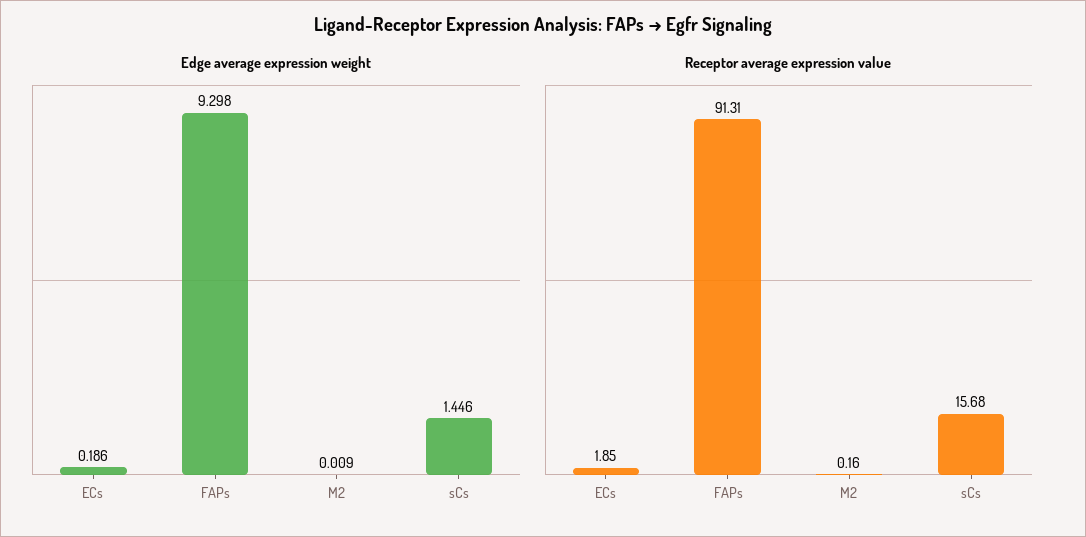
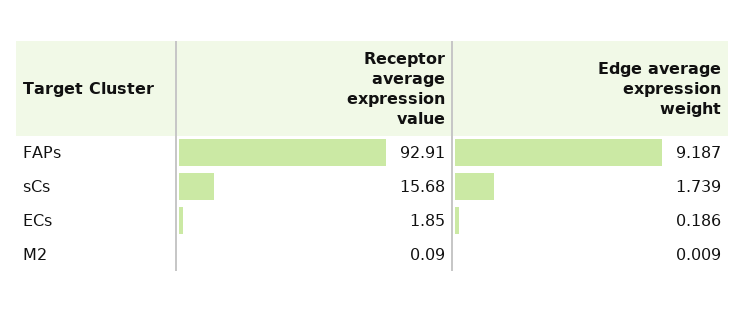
  {
    "Edge average expression weight": {
      "ECs": 0.186,
-     "FAPs": 9.298,
+     "FAPs": 9.187,
      "M2": 0.009,
-     "sCs": 1.446
+     "sCs": 1.739
    },
    "Receptor average expression value": {
      "ECs": 1.85,
-     "FAPs": 91.31,
+     "FAPs": 92.91,
-     "M2": 0.16,
+     "M2": 0.09,
      "sCs": 15.68
    }
  }

